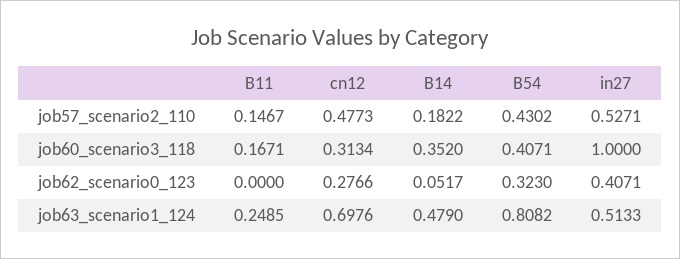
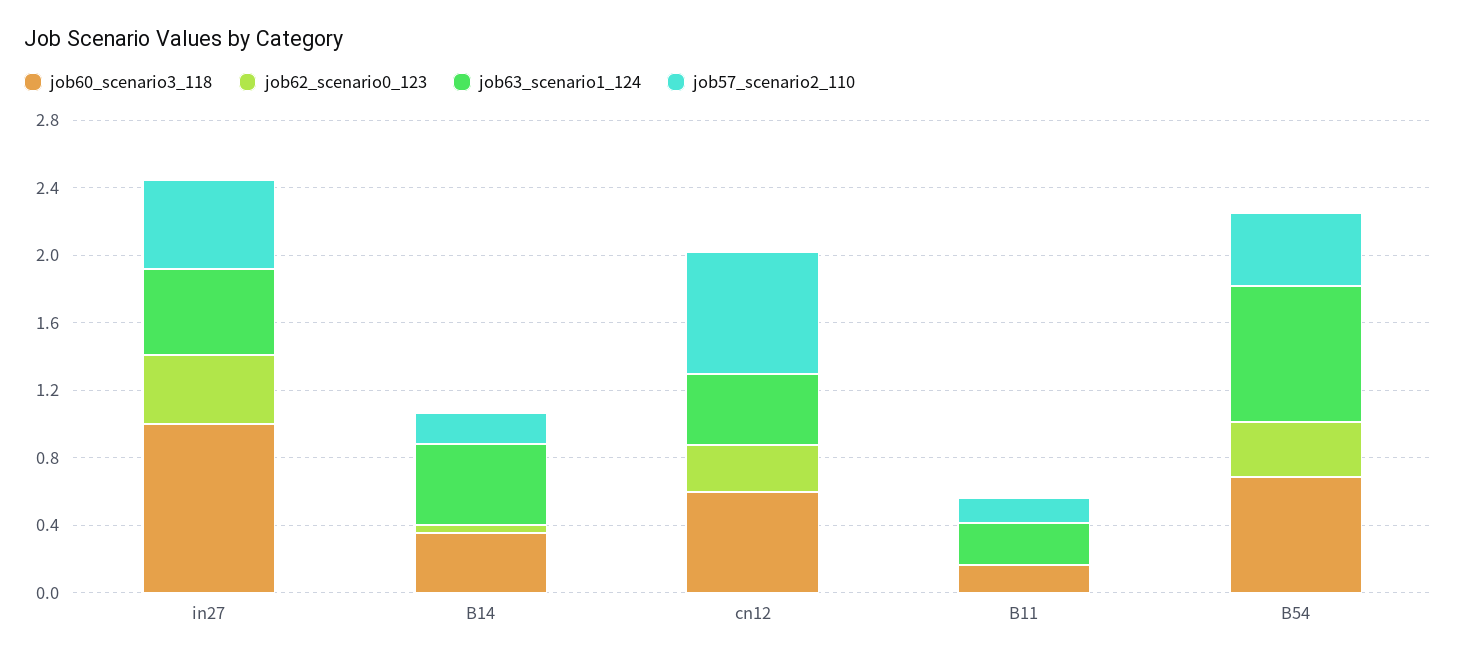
  {
    "job57_scenario2_110": {
      "B11": 0.1467,
-     "cn12": 0.4773,
+     "cn12": 0.7,
      "B14": 0.1822,
      "B54": 0.4302,
      "in27": 0.5271
    },
    "job60_scenario3_118": {
      "B11": 0.1671,
-     "cn12": 0.3134,
+     "cn12": 0.6,
      "B14": 0.352,
-     "B54": 0.4071,
+     "B54": 0.7,
      "in27": 1
    },
    "job62_scenario0_123": {
      "B11": 0,
      "cn12": 0.2766,
      "B14": 0.0517,
      "B54": 0.323,
      "in27": 0.4071
    },
    "job63_scenario1_124": {
      "B11": 0.2485,
-     "cn12": 0.6976,
+     "cn12": 0.4,
      "B14": 0.479,
      "B54": 0.8082,
      "in27": 0.5133
    }
  }

